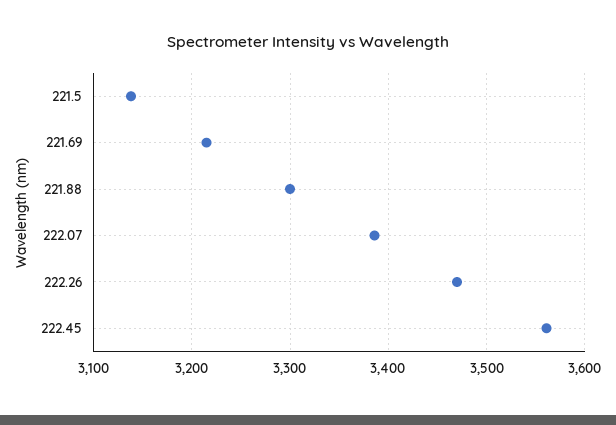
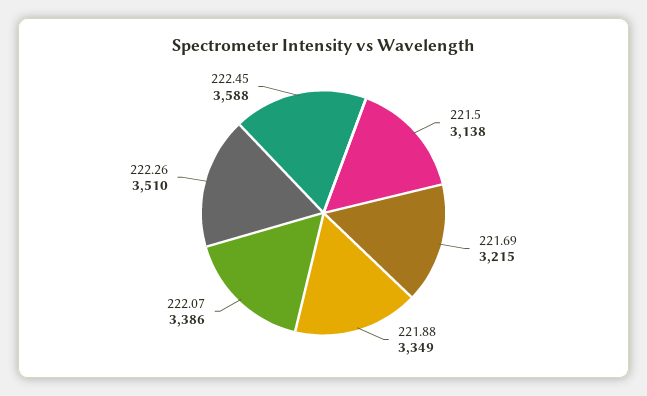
  {
    "221.5": 3138,
    "221.69": 3215,
-   "221.88": 3300,
+   "221.88": 3349,
    "222.07": 3386,
-   "222.26": 3470,
+   "222.26": 3510,
-   "222.45": 3560
+   "222.45": 3588
  }

